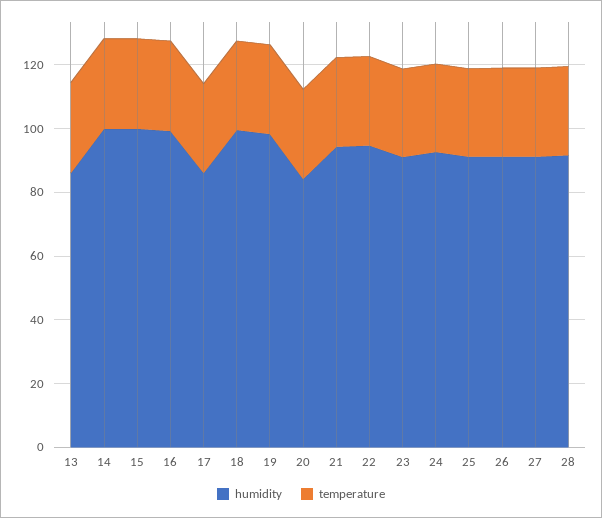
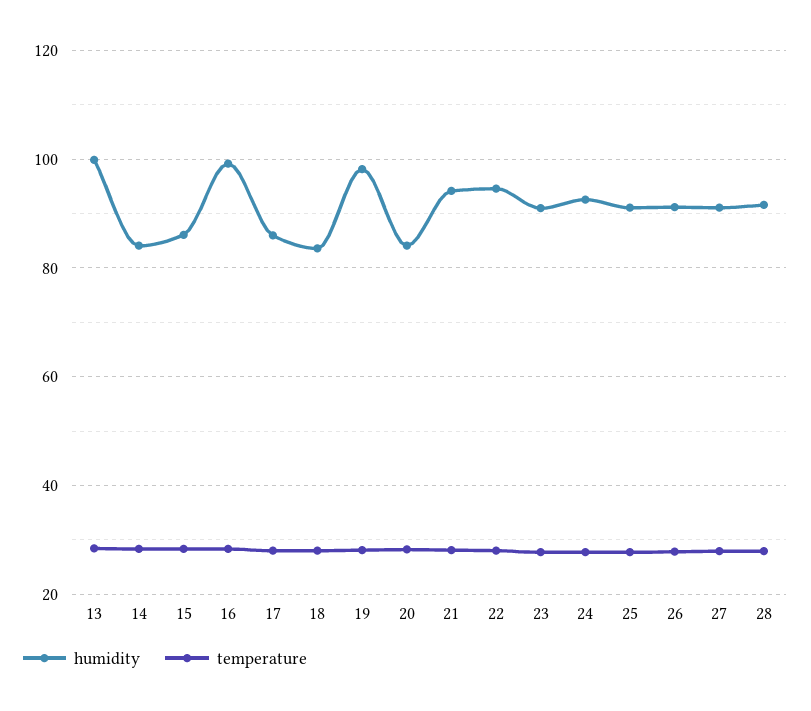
  {
    "humidity": {
-     "13": 85,
+     "13": 100,
-     "14": 100,
+     "14": 84,
-     "15": 100,
+     "15": 86,
      "16": 100,
      "17": 86,
-     "18": 100,
+     "18": 84,
      "19": 98,
      "20": 84,
      "21": 94,
      "22": 94,
      "23": 92,
      "24": 92,
      "25": 92,
      "26": 92,
      "27": 92,
      "28": 92
    },
    "temperature": {
      "13": 28,
      "14": 28,
      "15": 28,
      "16": 28,
      "17": 28,
      "18": 28,
      "19": 28,
      "20": 28,
      "21": 28,
      "22": 28,
      "23": 28,
      "24": 28,
      "25": 28,
      "26": 28,
      "27": 28,
      "28": 28
    }
  }

